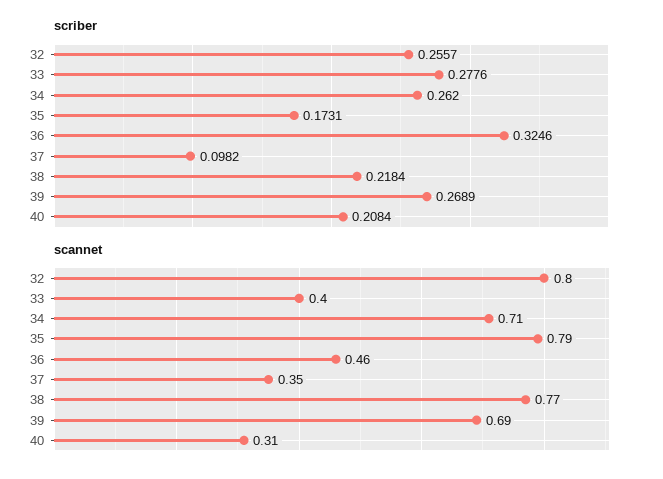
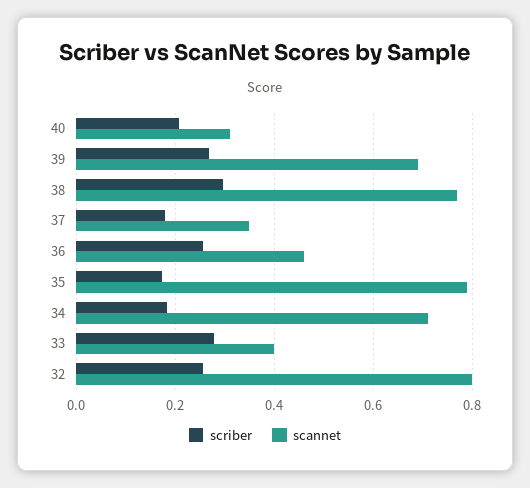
  {
    "scriber": {
      "32": 0.2557,
      "33": 0.2776,
-     "34": 0.262,
+     "34": 0.18,
      "35": 0.1731,
-     "36": 0.3246,
+     "36": 0.26,
-     "37": 0.0982,
+     "37": 0.18,
-     "38": 0.2184,
+     "38": 0.3,
      "39": 0.2689,
      "40": 0.2084
    },
    "scannet": {
      "32": 0.8,
      "33": 0.4,
      "34": 0.71,
      "35": 0.79,
      "36": 0.46,
      "37": 0.35,
      "38": 0.77,
      "39": 0.69,
      "40": 0.31
    }
  }

